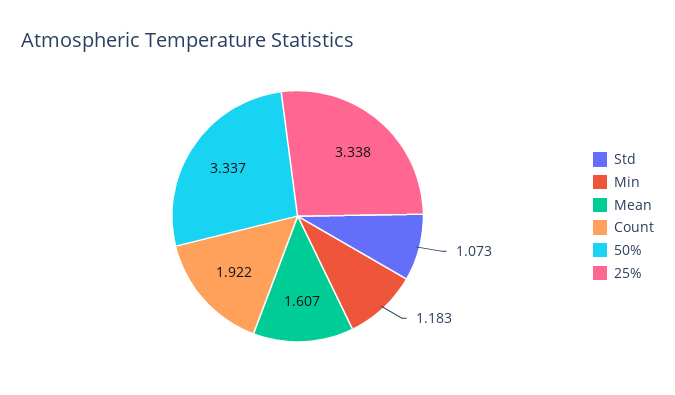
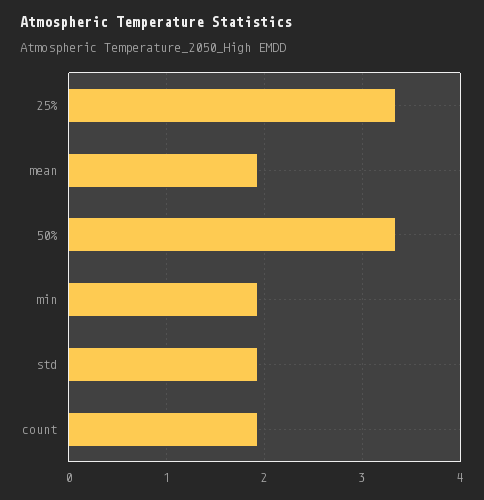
  {
-   "Std": 1.073,
+   "Std": 1.9,
-   "Min": 1.183,
+   "Min": 1.9,
-   "Mean": 1.607,
+   "Mean": 1.9,
    "Count": 1.922,
    "50%": 3.337,
    "25%": 3.338
  }

